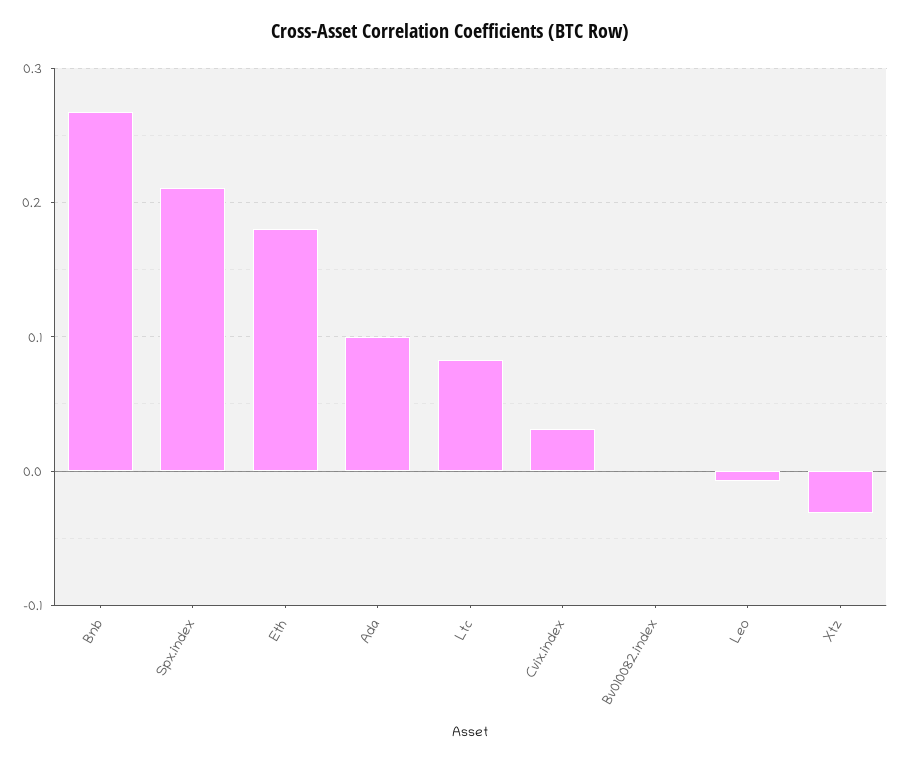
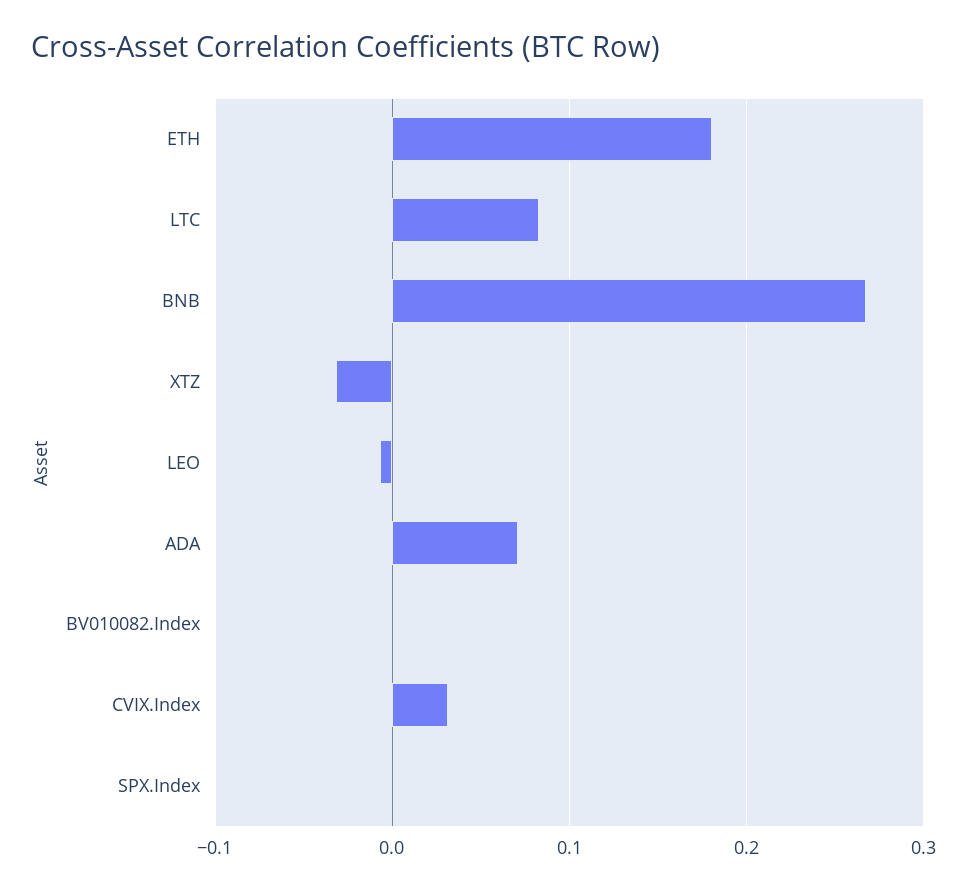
  {
    "Bnb": 0.27,
-   "Spx.index": 0.21,
+   "Spx.index": 0,
    "Eth": 0.18,
-   "Ada": 0.1,
+   "Ada": 0.07,
    "Ltc": 0.08,
    "Cvix.index": 0.03,
    "Bv010082.index": 0,
    "Leo": -0.01,
    "Xtz": -0.03
  }

